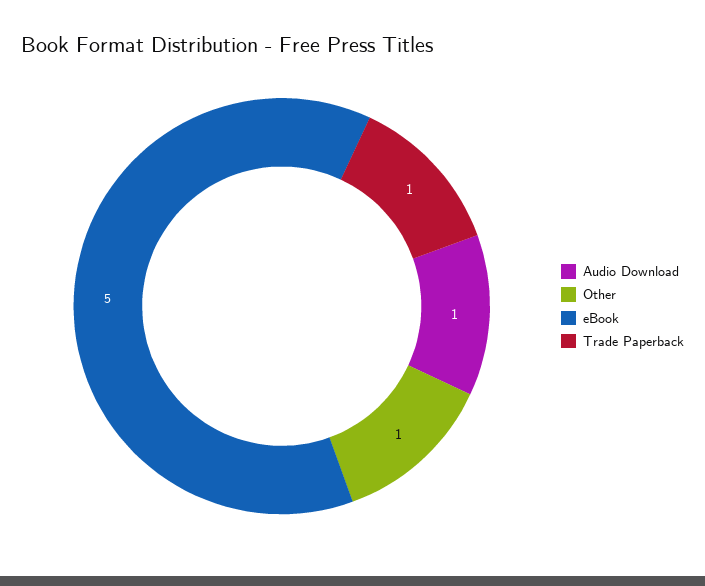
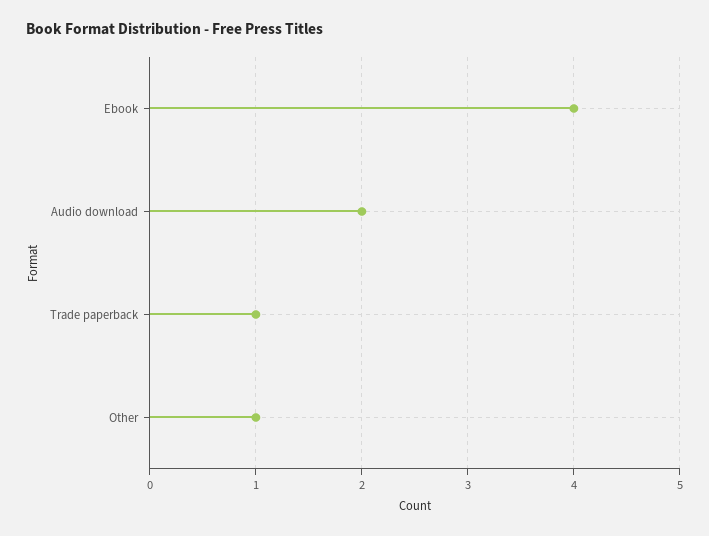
  {
-   "Audio Download": 1,
+   "Audio Download": 2,
    "Other": 1,
-   "eBook": 5,
+   "eBook": 4,
    "Trade Paperback": 1
  }

